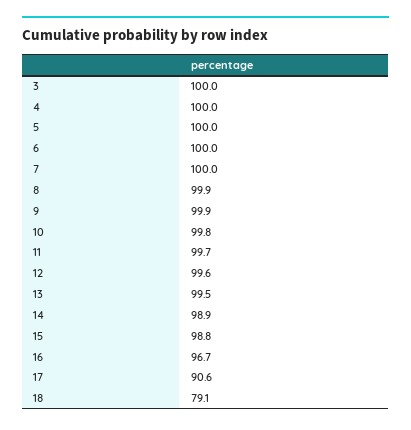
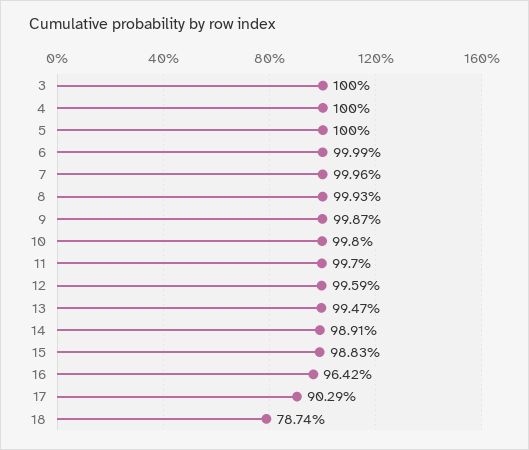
  {
    "3": 100,
    "4": 100,
    "5": 100,
    "6": 99.99,
    "7": 99.96,
    "8": 99.93,
    "9": 99.87,
    "10": 99.8,
    "11": 99.7,
    "12": 99.59,
    "13": 99.47,
    "14": 98.91,
    "15": 98.83,
-   "16": 96.7,
+   "16": 96.42,
-   "17": 90.6,
+   "17": 90.29,
-   "18": 79.1
+   "18": 78.74
  }

